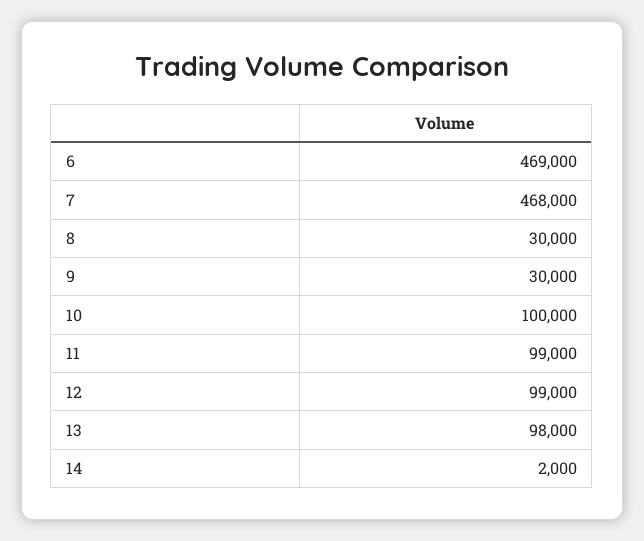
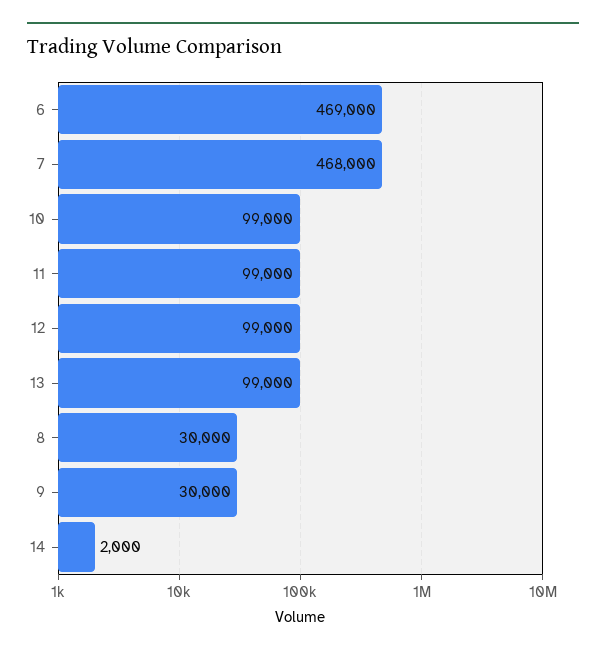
  {
    "6": 469000,
    "7": 468000,
    "8": 30000,
    "9": 30000,
-   "10": 100000,
+   "10": 99000,
    "11": 99000,
    "12": 99000,
-   "13": 98000,
+   "13": 99000,
    "14": 2000
  }

